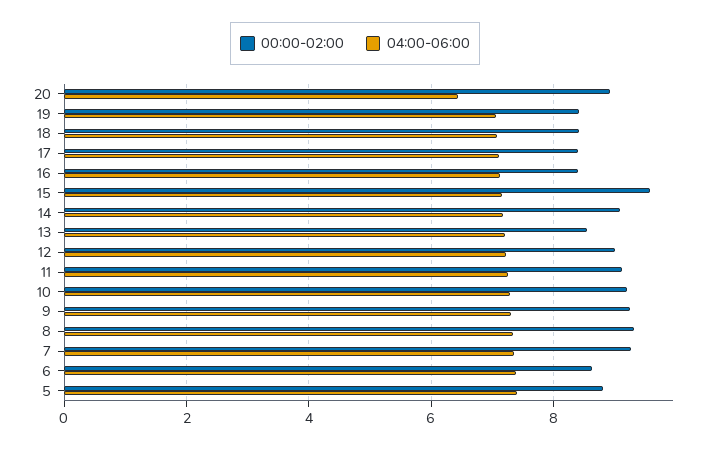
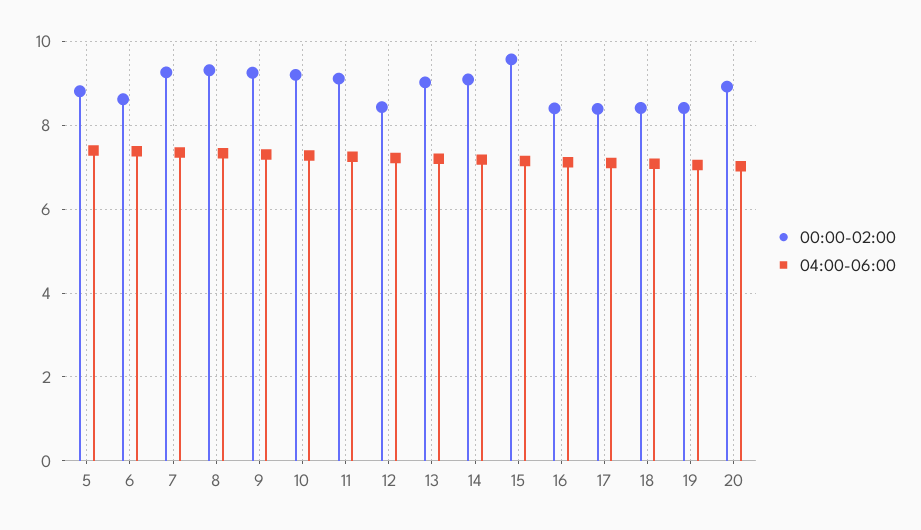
  {
    "00:00-02:00": {
      "20": 9,
      "19": 8.4,
      "18": 8.4,
      "17": 8.4,
      "16": 8.4,
      "15": 9.6,
      "14": 9,
-     "13": 8.6,
+     "13": 9,
-     "12": 9,
+     "12": 8.4,
      "11": 9.2,
      "10": 9.2,
      "9": 9.2,
      "8": 9.4,
      "7": 9.2,
      "6": 8.6,
      "5": 8.8
    },
    "04:00-06:00": {
-     "20": 6.4,
+     "20": 7,
      "19": 7,
      "18": 7,
      "17": 7.2,
      "16": 7.2,
      "15": 7.2,
      "14": 7.2,
      "13": 7.2,
      "12": 7.2,
      "11": 7.2,
      "10": 7.2,
      "9": 7.4,
      "8": 7.4,
      "7": 7.4,
      "6": 7.4,
      "5": 7.4
    }
  }

